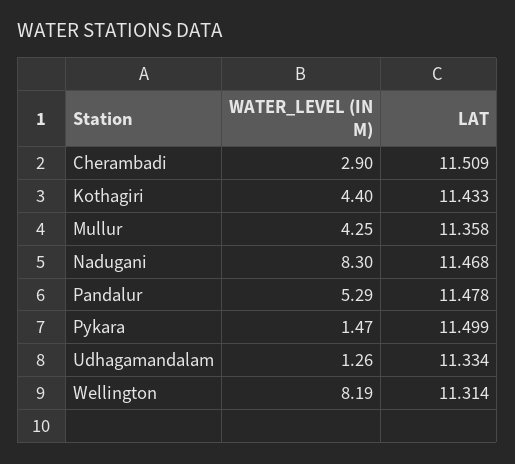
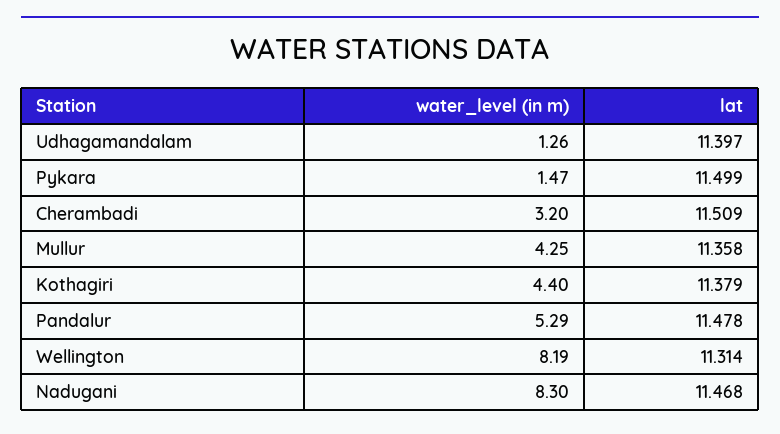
  {
    "WATER_LEVEL (IN M)": {
-     "Cherambadi": 2.9,
+     "Cherambadi": 3.2,
      "Kothagiri": 4.4,
      "Mullur": 4.25,
      "Nadugani": 8.3,
      "Pandalur": 5.29,
      "Pykara": 1.47,
      "Udhagamandalam": 1.26,
      "Wellington": 8.19
    },
    "LAT": {
      "Cherambadi": 11.509,
-     "Kothagiri": 11.433,
+     "Kothagiri": 11.379,
      "Mullur": 11.358,
      "Nadugani": 11.468,
      "Pandalur": 11.478,
      "Pykara": 11.499,
-     "Udhagamandalam": 11.334,
+     "Udhagamandalam": 11.397,
      "Wellington": 11.314
    }
  }

